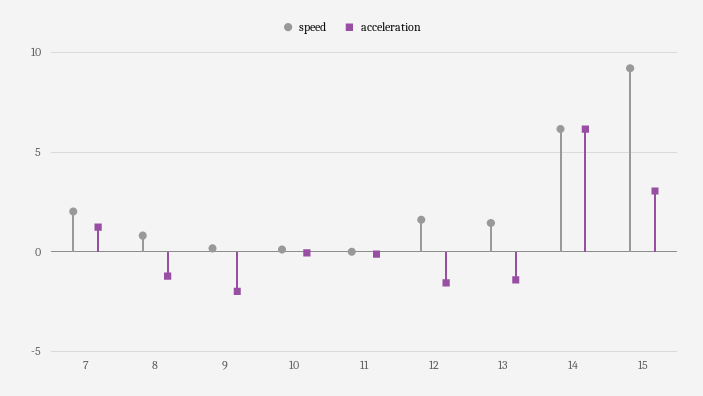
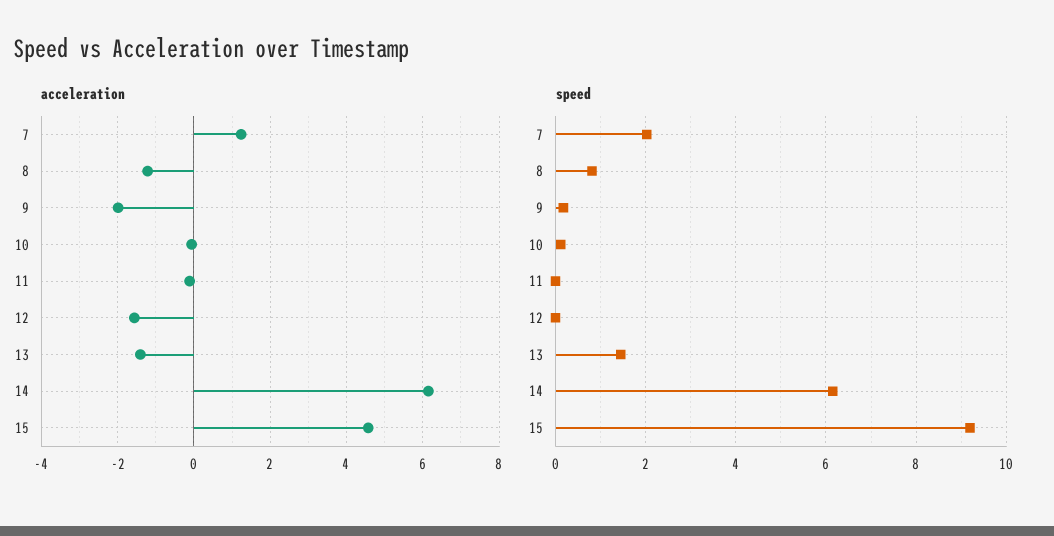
  {
    "speed": {
      "7": 2,
      "8": 0.8,
      "9": 0.2,
      "10": 0.2,
      "11": 0,
-     "12": 1.5,
+     "12": 0,
      "13": 1.4,
      "14": 6.2,
      "15": 9.2
    },
    "acceleration": {
      "7": 1.2,
      "8": -1.2,
      "9": -2,
      "10": 0,
      "11": -0.2,
      "12": -1.6,
      "13": -1.4,
      "14": 6.2,
-     "15": 3
+     "15": 4.6
    }
  }

